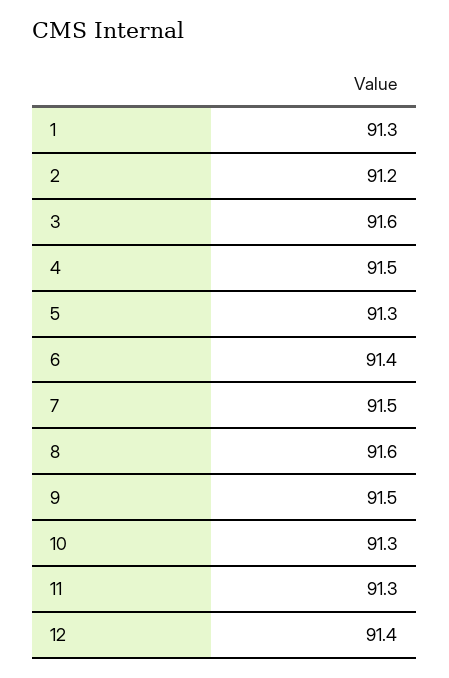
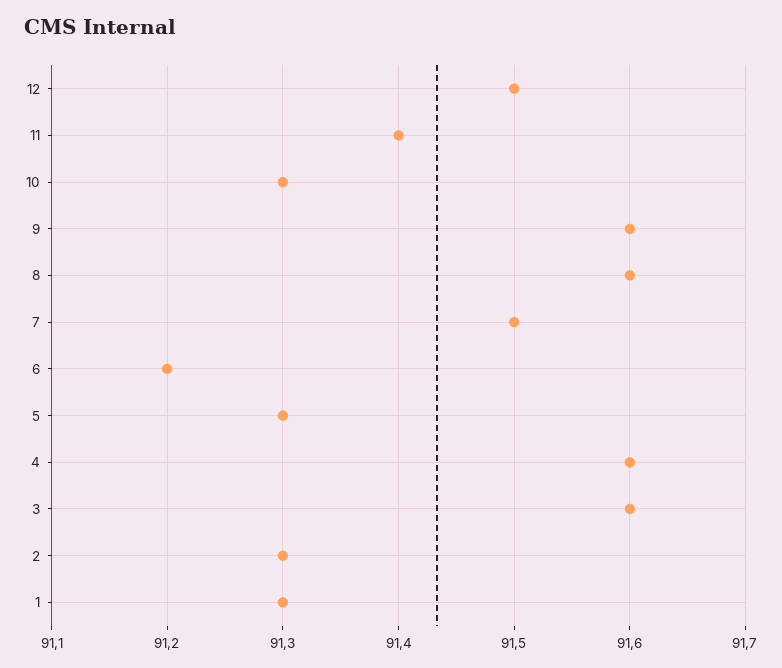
  {
    "1": 91.3,
-   "2": 91.2,
+   "2": 91.3,
    "3": 91.6,
-   "4": 91.5,
+   "4": 91.6,
    "5": 91.3,
-   "6": 91.4,
+   "6": 91.2,
    "7": 91.5,
    "8": 91.6,
-   "9": 91.5,
+   "9": 91.6,
    "10": 91.3,
-   "11": 91.3,
+   "11": 91.4,
-   "12": 91.4
+   "12": 91.5
  }

